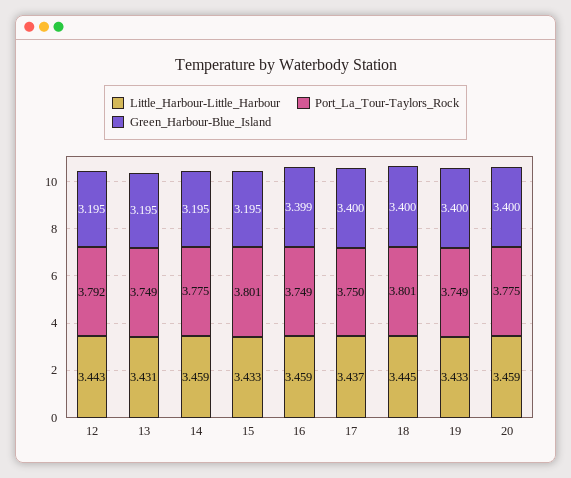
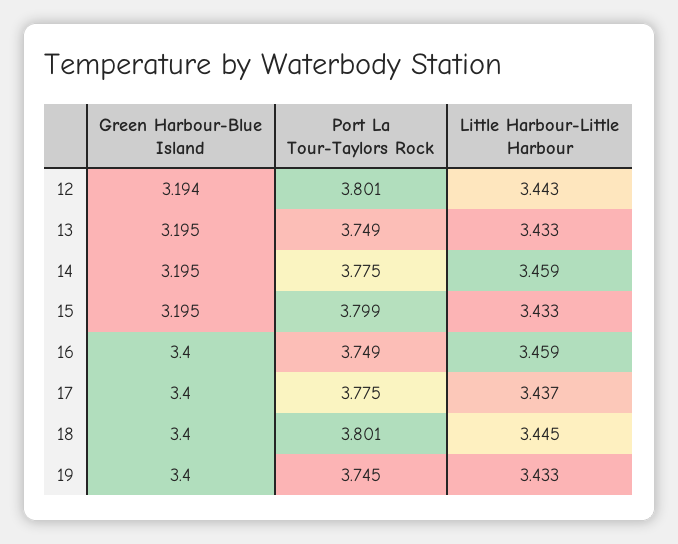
  {
    "Little_Harbour-Little_Harbour": {
      "12": 3.443,
-     "13": 3.431,
+     "13": 3.433,
      "14": 3.459,
      "15": 3.433,
      "16": 3.459,
      "17": 3.437,
      "18": 3.445,
-     "19": 3.433,
+     "19": 3.433
-     "20": 3.459
    },
    "Port_La_Tour-Taylors_Rock": {
-     "12": 3.792,
+     "12": 3.801,
      "13": 3.749,
      "14": 3.775,
-     "15": 3.801,
+     "15": 3.799,
      "16": 3.749,
-     "17": 3.75,
+     "17": 3.775,
      "18": 3.801,
-     "19": 3.749,
+     "19": 3.745
-     "20": 3.775
    },
    "Green_Harbour-Blue_Island": {
-     "12": 3.195,
+     "12": 3.194,
      "13": 3.195,
      "14": 3.195,
      "15": 3.195,
-     "16": 3.399,
+     "16": 3.4,
      "17": 3.4,
      "18": 3.4,
-     "19": 3.4,
+     "19": 3.4
-     "20": 3.4
    }
  }

